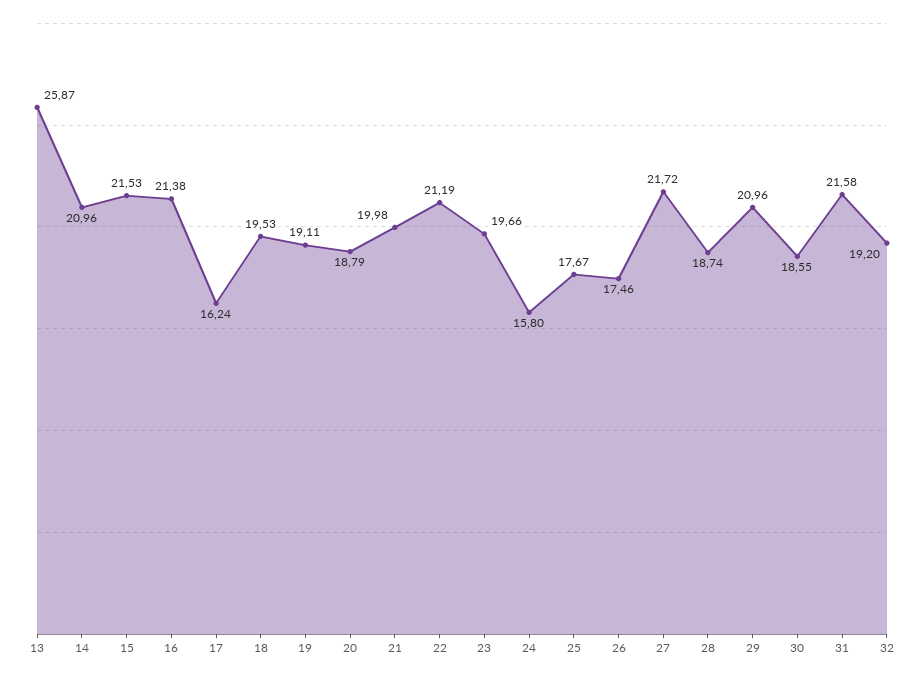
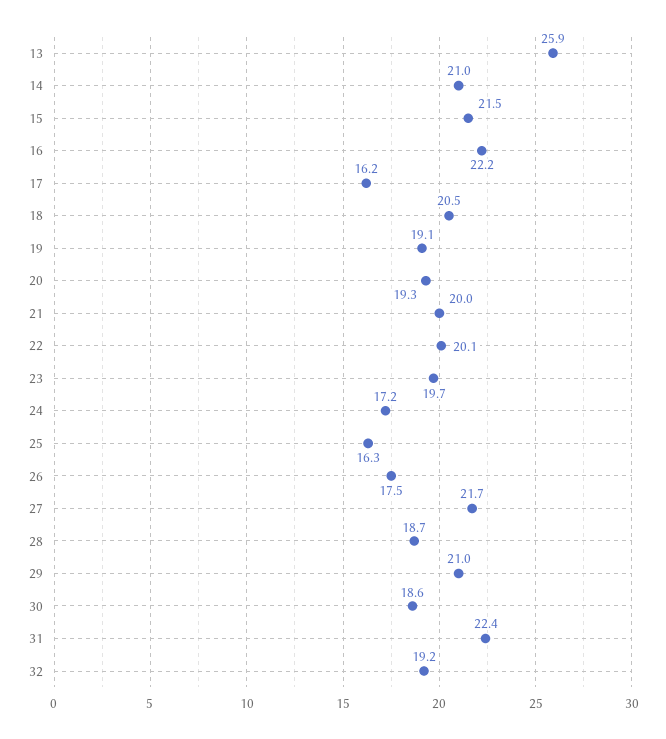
  {
    "13": 25.87,
    "14": 20.96,
    "15": 21.53,
-   "16": 21.38,
+   "16": 22.2,
    "17": 16.24,
-   "18": 19.53,
+   "18": 20.5,
    "19": 19.11,
-   "20": 18.79,
+   "20": 19.3,
    "21": 19.98,
-   "22": 21.19,
+   "22": 20.1,
    "23": 19.66,
-   "24": 15.8,
+   "24": 17.2,
-   "25": 17.67,
+   "25": 16.3,
    "26": 17.46,
    "27": 21.72,
    "28": 18.74,
    "29": 20.96,
    "30": 18.55,
-   "31": 21.58,
+   "31": 22.4,
    "32": 19.2
  }

